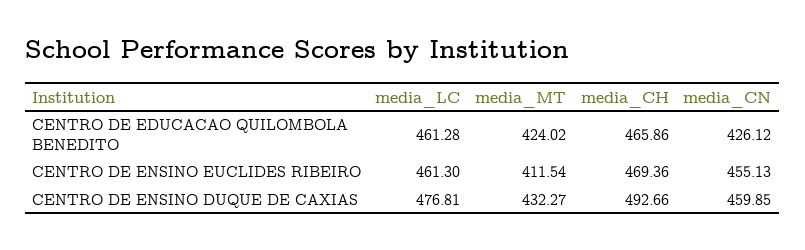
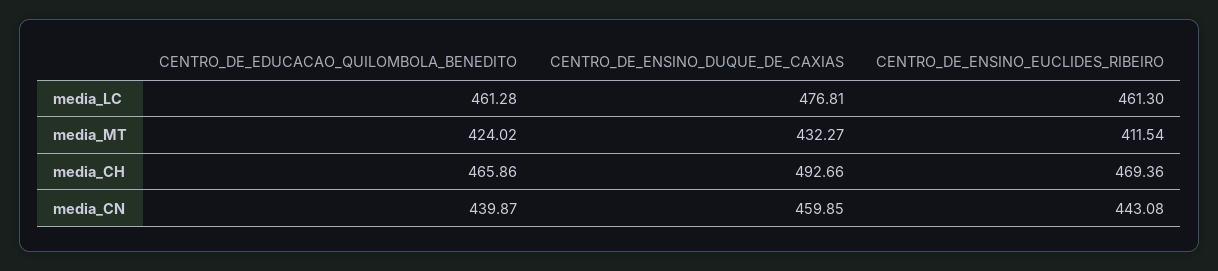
  {
    "media_LC": {
      "CENTRO DE EDUCACAO QUILOMBOLA BENEDITO": 461.28,
      "CENTRO DE ENSINO EUCLIDES RIBEIRO": 461.3,
      "CENTRO DE ENSINO DUQUE DE CAXIAS": 476.81
    },
    "media_MT": {
      "CENTRO DE EDUCACAO QUILOMBOLA BENEDITO": 424.02,
      "CENTRO DE ENSINO EUCLIDES RIBEIRO": 411.54,
      "CENTRO DE ENSINO DUQUE DE CAXIAS": 432.27
    },
    "media_CH": {
      "CENTRO DE EDUCACAO QUILOMBOLA BENEDITO": 465.86,
      "CENTRO DE ENSINO EUCLIDES RIBEIRO": 469.36,
      "CENTRO DE ENSINO DUQUE DE CAXIAS": 492.66
    },
    "media_CN": {
-     "CENTRO DE EDUCACAO QUILOMBOLA BENEDITO": 426.12,
+     "CENTRO DE EDUCACAO QUILOMBOLA BENEDITO": 439.87,
-     "CENTRO DE ENSINO EUCLIDES RIBEIRO": 455.13,
+     "CENTRO DE ENSINO EUCLIDES RIBEIRO": 443.08,
      "CENTRO DE ENSINO DUQUE DE CAXIAS": 459.85
    }
  }

